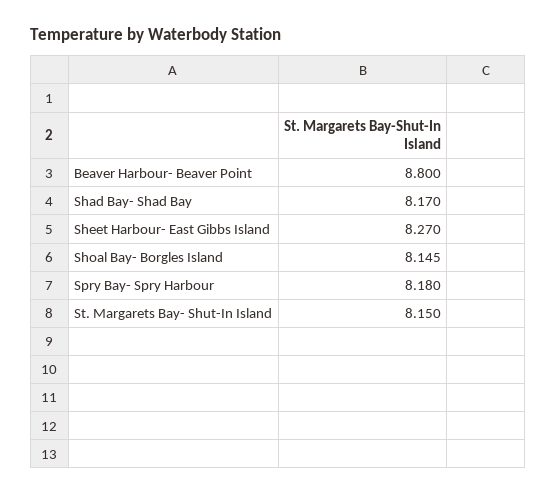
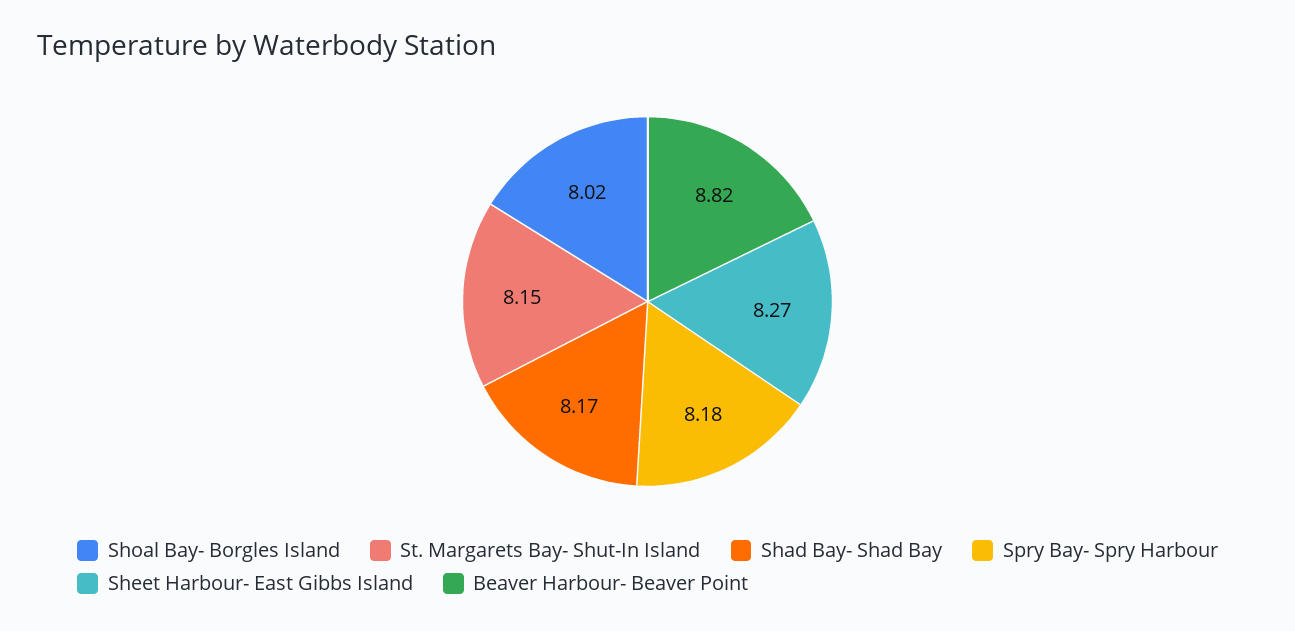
  {
-   "Beaver Harbour- Beaver Point": 8.8,
+   "Beaver Harbour- Beaver Point": 8.82,
    "Shad Bay- Shad Bay": 8.17,
    "Sheet Harbour- East Gibbs Island": 8.27,
-   "Shoal Bay- Borgles Island": 8.145,
+   "Shoal Bay- Borgles Island": 8.02,
    "Spry Bay- Spry Harbour": 8.18,
    "St. Margarets Bay- Shut-In Island": 8.15
  }

